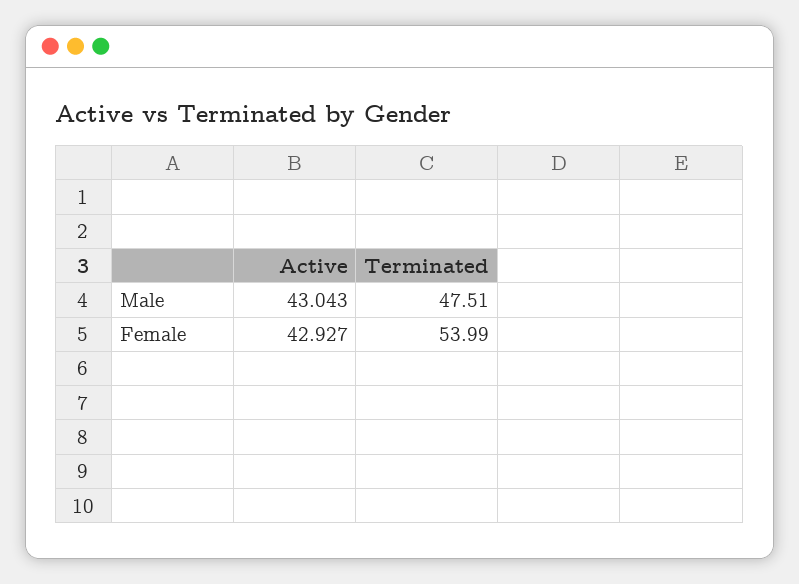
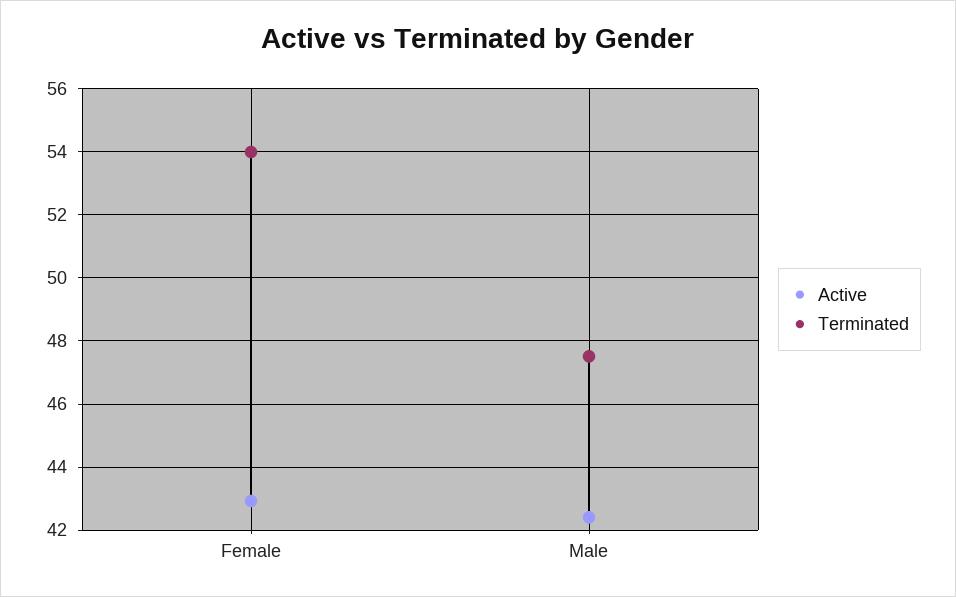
  {
    "Active": {
-     "Male": 43.043,
+     "Male": 42.4,
      "Female": 42.927
    },
    "Terminated": {
      "Male": 47.51,
      "Female": 53.99
    }
  }

